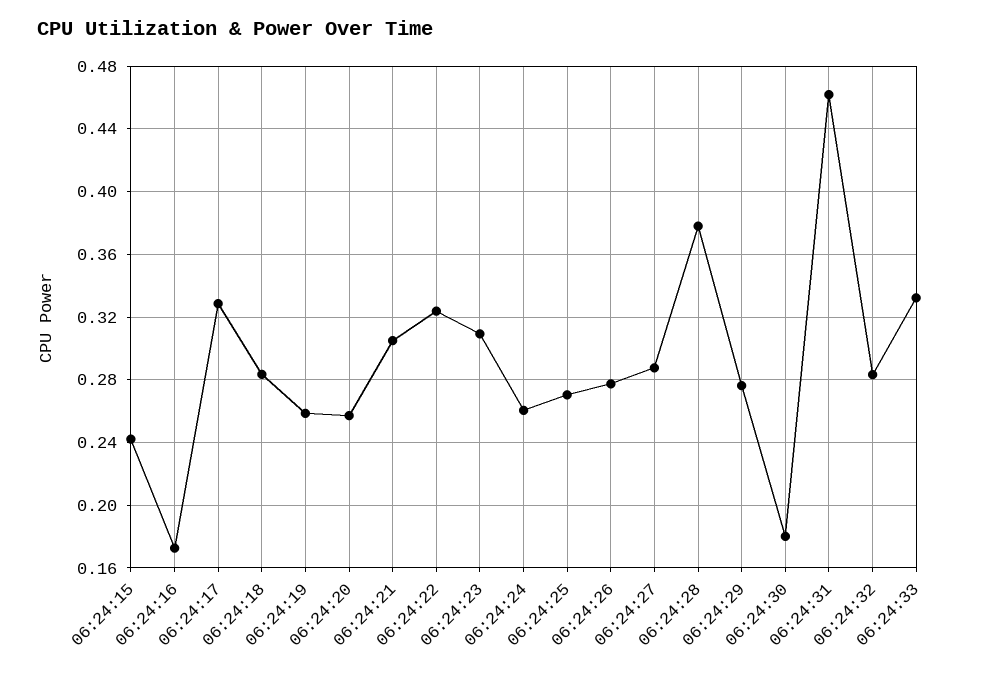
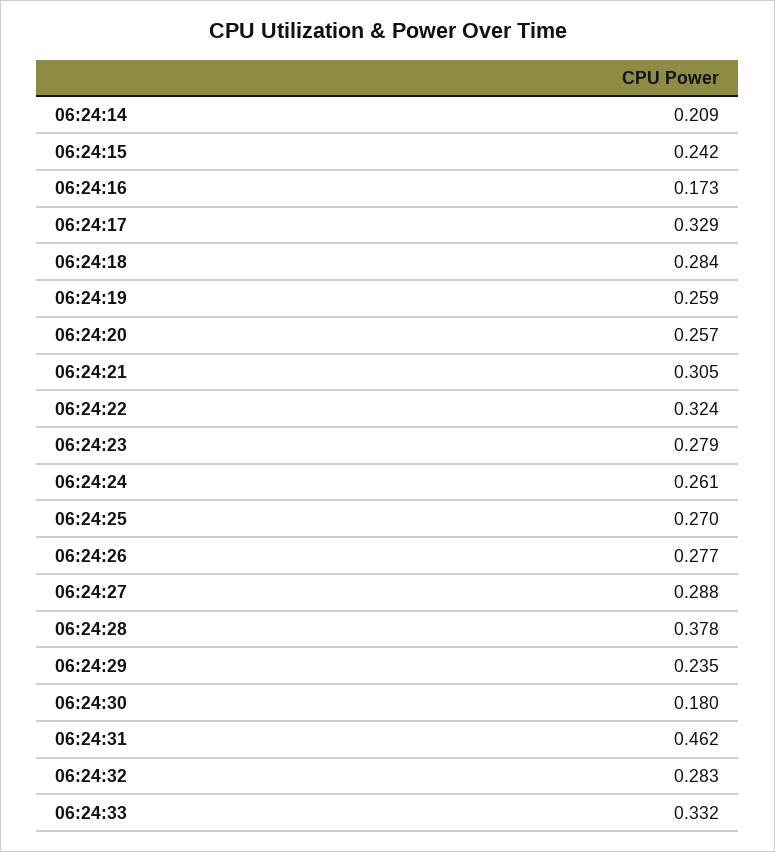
  {
    "06:24:15": 0.242,
    "06:24:16": 0.173,
    "06:24:17": 0.329,
    "06:24:18": 0.284,
    "06:24:19": 0.259,
    "06:24:20": 0.257,
    "06:24:21": 0.305,
    "06:24:22": 0.324,
-   "06:24:23": 0.31,
+   "06:24:23": 0.279,
    "06:24:24": 0.261,
    "06:24:25": 0.27,
    "06:24:26": 0.277,
    "06:24:27": 0.288,
    "06:24:28": 0.378,
-   "06:24:29": 0.275,
+   "06:24:29": 0.235,
    "06:24:30": 0.18,
    "06:24:31": 0.462,
    "06:24:32": 0.283,
-   "06:24:33": 0.332
+   "06:24:33": 0.332,
+   "06:24:14": 0.209
  }

